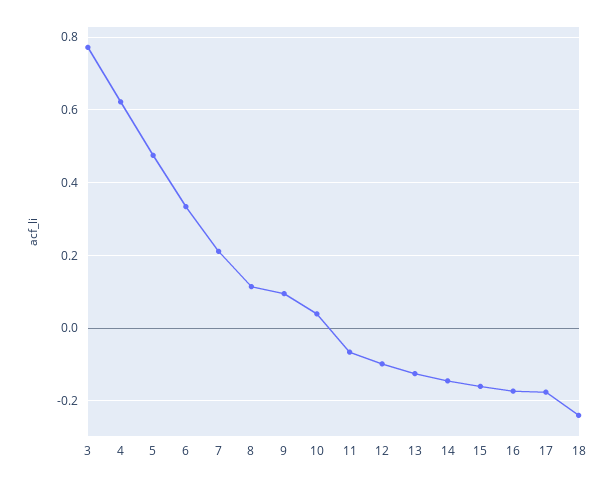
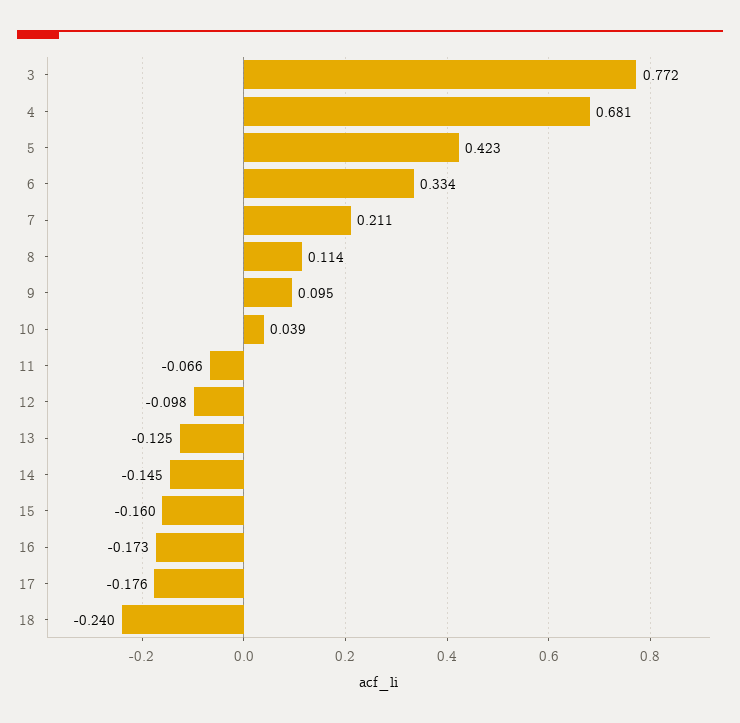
  {
    "3": 0.772,
-   "4": 0.62,
+   "4": 0.681,
-   "5": 0.48,
+   "5": 0.423,
    "6": 0.334,
    "7": 0.211,
    "8": 0.114,
    "9": 0.095,
    "10": 0.039,
    "11": -0.066,
    "12": -0.098,
    "13": -0.125,
    "14": -0.145,
    "15": -0.16,
    "16": -0.173,
    "17": -0.176,
    "18": -0.24
  }

